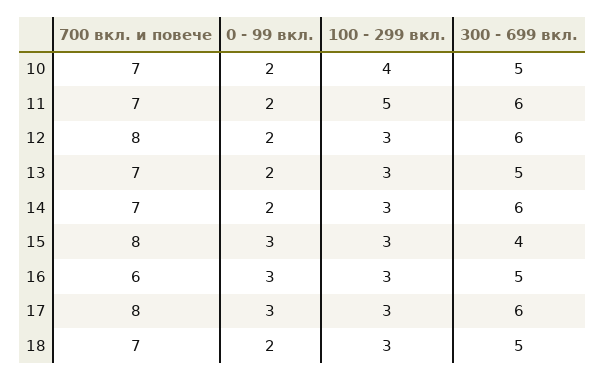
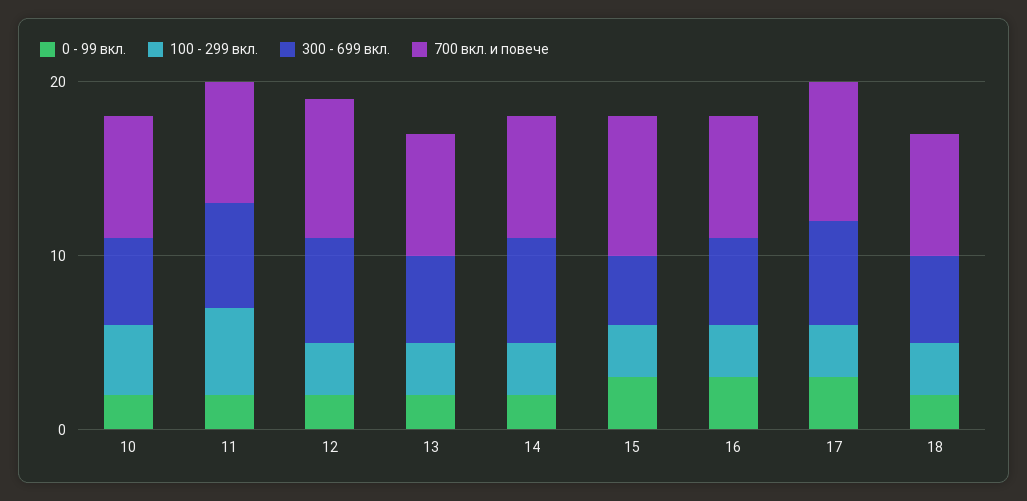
  {
    "700 вкл. и повече": {
      "10": 7,
      "11": 7,
      "12": 8,
      "13": 7,
      "14": 7,
      "15": 8,
-     "16": 6,
+     "16": 7,
      "17": 8,
      "18": 7
    },
    "0 - 99 вкл.": {
      "10": 2,
      "11": 2,
      "12": 2,
      "13": 2,
      "14": 2,
      "15": 3,
      "16": 3,
      "17": 3,
      "18": 2
    },
    "100 - 299 вкл.": {
      "10": 4,
      "11": 5,
      "12": 3,
      "13": 3,
      "14": 3,
      "15": 3,
      "16": 3,
      "17": 3,
      "18": 3
    },
    "300 - 699 вкл.": {
      "10": 5,
      "11": 6,
      "12": 6,
      "13": 5,
      "14": 6,
      "15": 4,
      "16": 5,
      "17": 6,
      "18": 5
    }
  }

